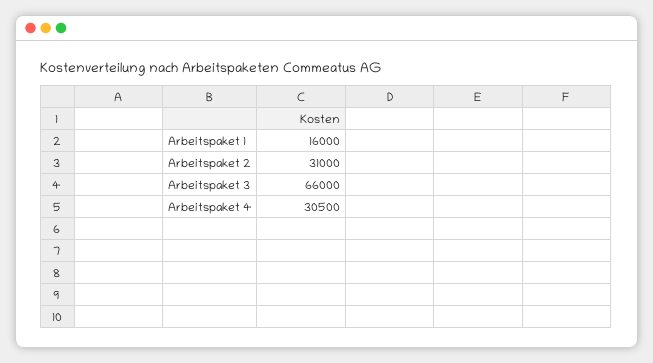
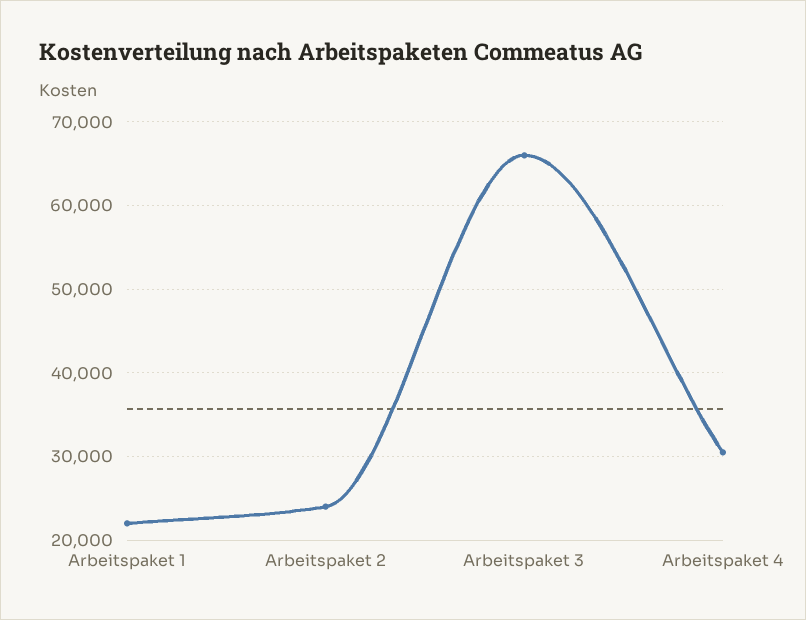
  {
-   "Arbeitspaket 1": 16000,
+   "Arbeitspaket 1": 22000,
-   "Arbeitspaket 2": 31000,
+   "Arbeitspaket 2": 24000,
    "Arbeitspaket 3": 66000,
    "Arbeitspaket 4": 30500
  }

